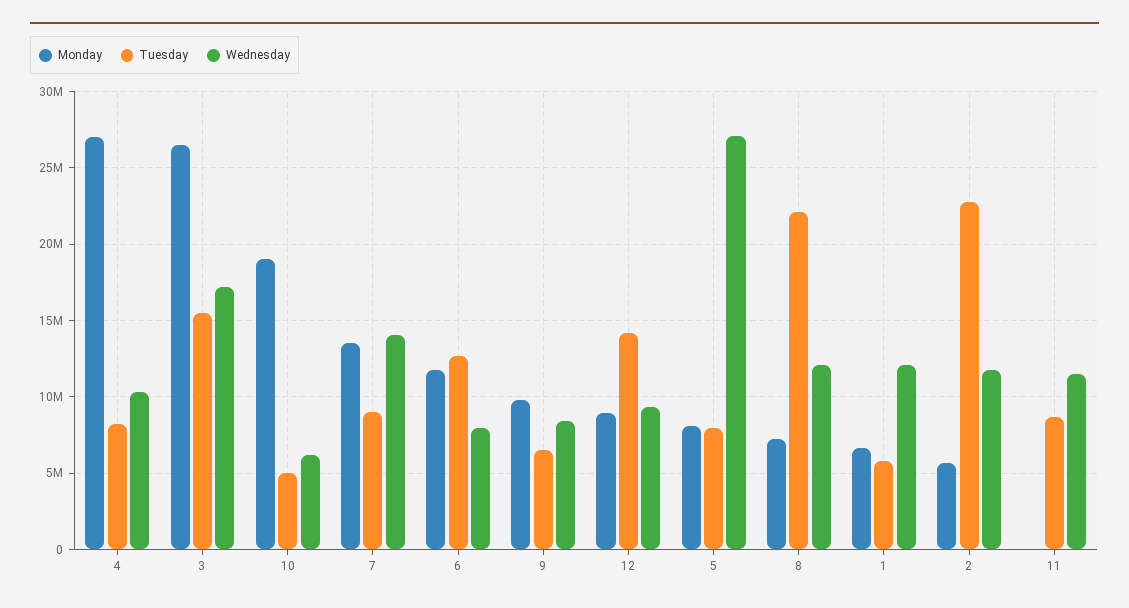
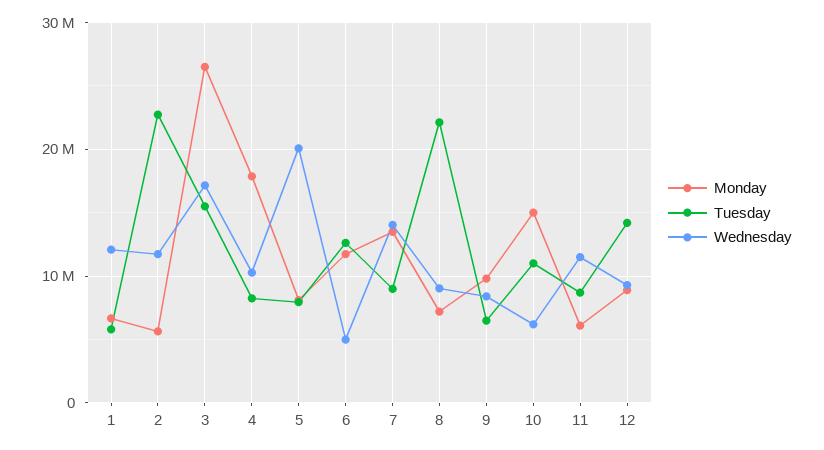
  {
    "Monday": {
-     "4": 27000000,
+     "4": 18000000,
      "3": 26500000,
-     "10": 19000000,
+     "10": 15000000,
      "7": 13500000,
      "6": 11500000,
      "9": 10000000,
      "12": 9000000,
      "5": 8000000,
      "8": 7000000,
      "1": 6500000,
      "2": 5500000,
-     "11": 0
+     "11": 6000000
    },
    "Tuesday": {
      "4": 8000000,
      "3": 15500000,
-     "10": 5000000,
+     "10": 11000000,
      "7": 9000000,
      "6": 12500000,
      "9": 6500000,
      "12": 14000000,
      "5": 8000000,
      "8": 22000000,
      "1": 6000000,
      "2": 22500000,
      "11": 8500000
    },
    "Wednesday": {
      "4": 10500000,
      "3": 17000000,
      "10": 6000000,
      "7": 14000000,
-     "6": 8000000,
+     "6": 5000000,
      "9": 8500000,
      "12": 9500000,
-     "5": 27000000,
+     "5": 20000000,
-     "8": 12000000,
+     "8": 9000000,
      "1": 12000000,
      "2": 11500000,
      "11": 11500000
    }
  }

